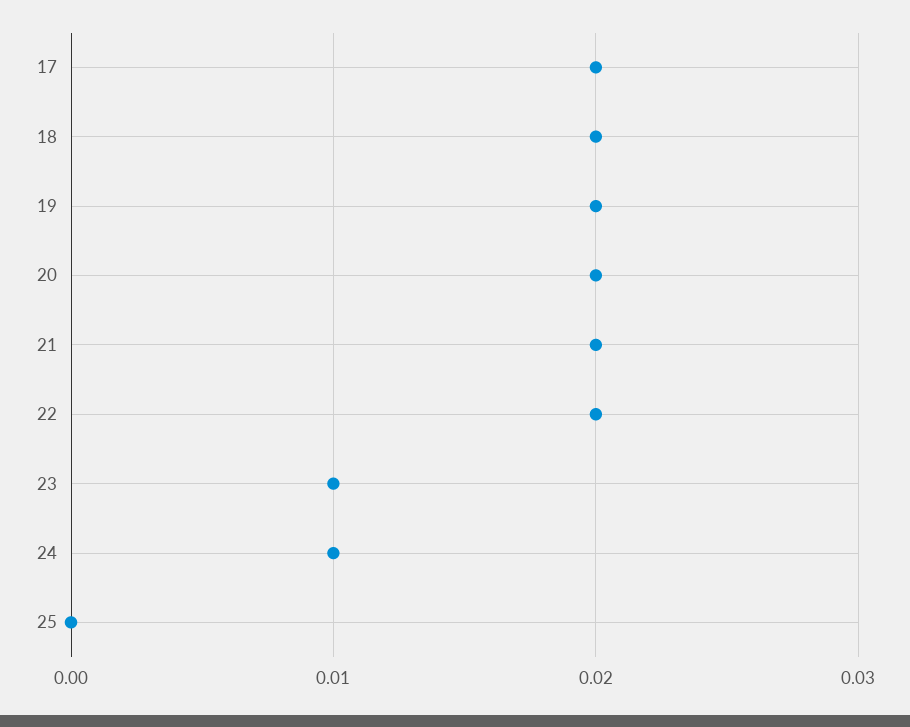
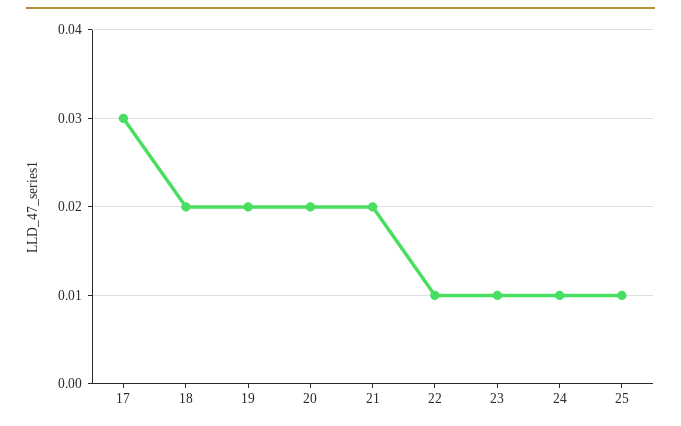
  {
-   "17": 0.02,
+   "17": 0.03,
    "18": 0.02,
    "19": 0.02,
    "20": 0.02,
    "21": 0.02,
-   "22": 0.02,
+   "22": 0.01,
    "23": 0.01,
    "24": 0.01,
-   "25": 0
+   "25": 0.01
  }

